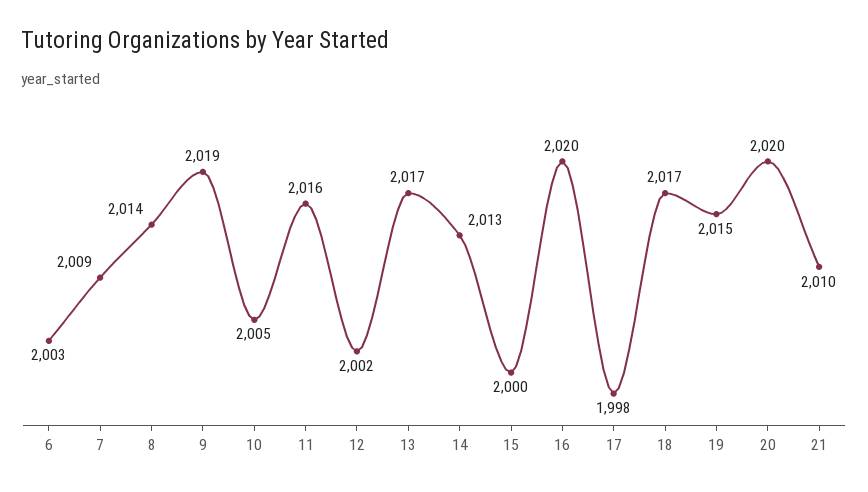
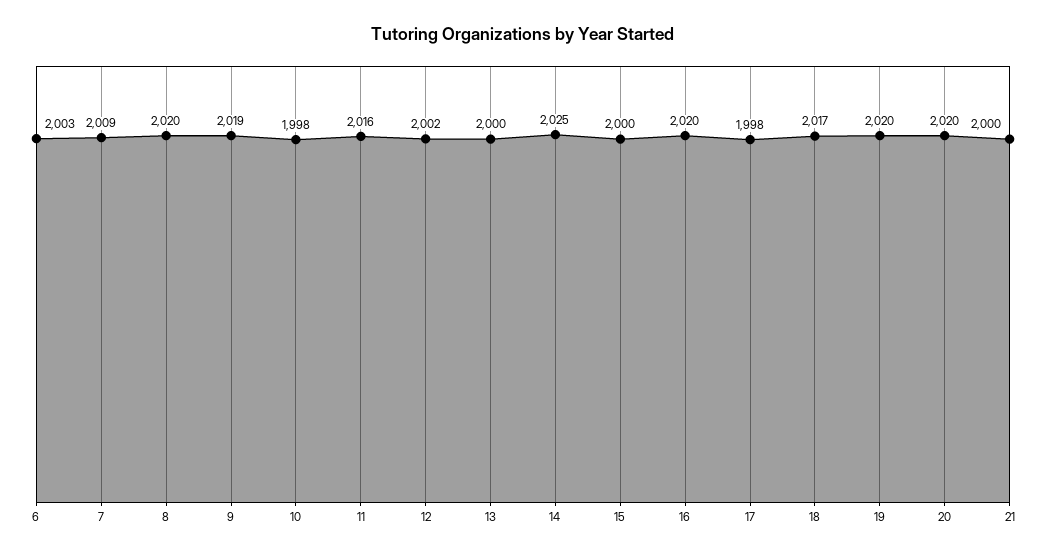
  {
    "6": 2003,
    "7": 2009,
-   "8": 2014,
+   "8": 2020,
    "9": 2019,
-   "10": 2005,
+   "10": 1998,
    "11": 2016,
    "12": 2002,
-   "13": 2017,
+   "13": 2000,
-   "14": 2013,
+   "14": 2025,
    "15": 2000,
    "16": 2020,
    "17": 1998,
    "18": 2017,
-   "19": 2015,
+   "19": 2020,
    "20": 2020,
-   "21": 2010
+   "21": 2000
  }

